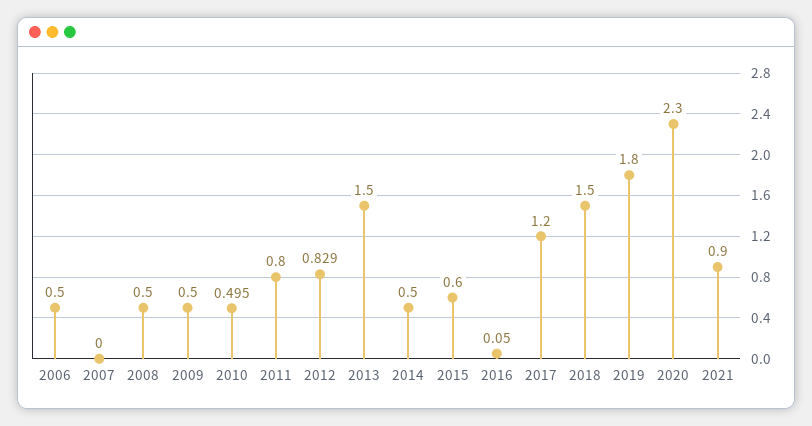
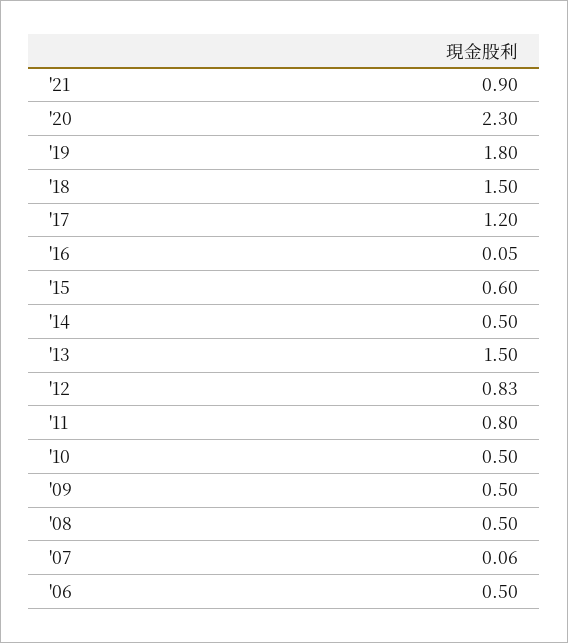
  {
    "2006": 0.5,
-   "2007": 0,
+   "2007": 0.06,
    "2008": 0.5,
    "2009": 0.5,
    "2010": 0.495,
    "2011": 0.8,
    "2012": 0.829,
    "2013": 1.5,
    "2014": 0.5,
    "2015": 0.6,
    "2016": 0.05,
    "2017": 1.2,
    "2018": 1.5,
    "2019": 1.8,
    "2020": 2.3,
    "2021": 0.9
  }

